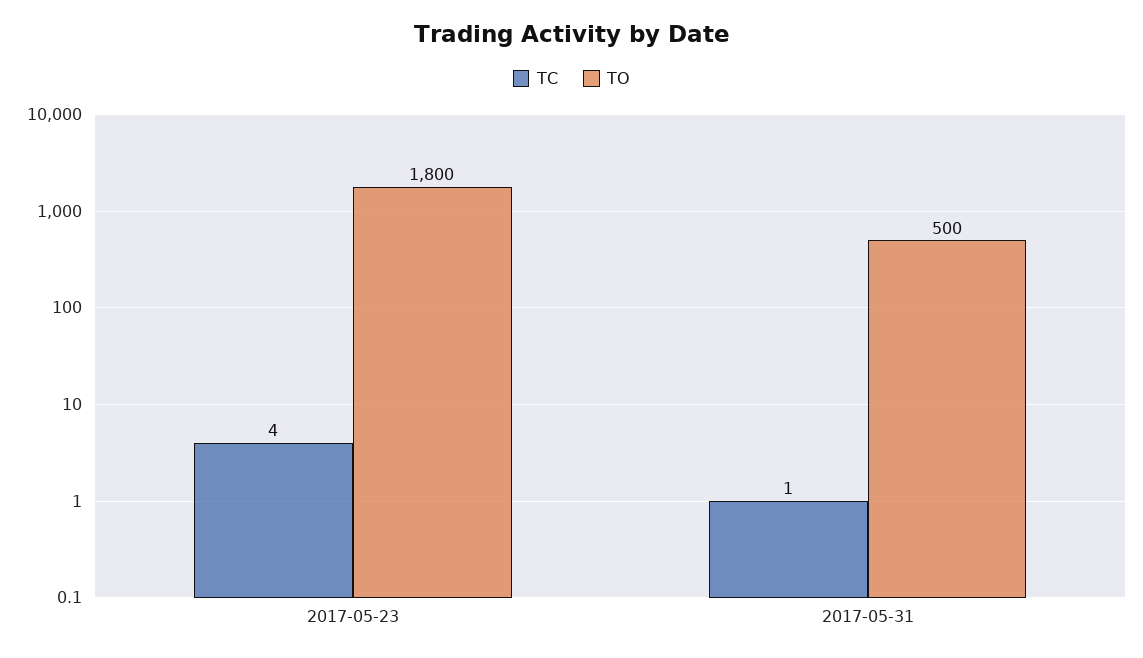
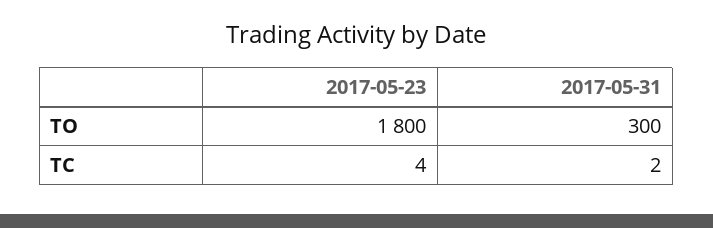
  {
    "TC": {
      "2017-05-23": 4,
-     "2017-05-31": 1
+     "2017-05-31": 2
    },
    "TO": {
      "2017-05-23": 1800,
-     "2017-05-31": 500
+     "2017-05-31": 300
    }
  }

